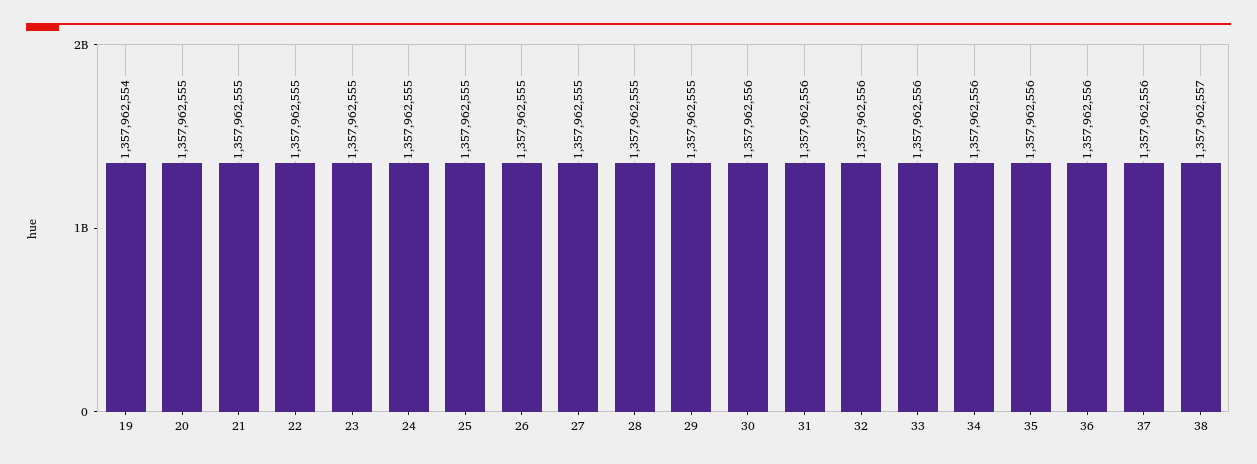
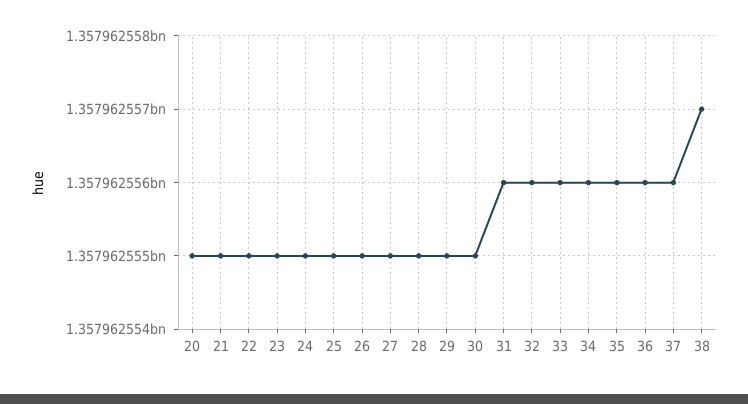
  {
-   "19": 1357962554,
    "20": 1357962555,
    "21": 1357962555,
    "22": 1357962555,
    "23": 1357962555,
    "24": 1357962555,
    "25": 1357962555,
    "26": 1357962555,
    "27": 1357962555,
    "28": 1357962555,
    "29": 1357962555,
-   "30": 1357962556,
+   "30": 1357962555,
    "31": 1357962556,
    "32": 1357962556,
    "33": 1357962556,
    "34": 1357962556,
    "35": 1357962556,
    "36": 1357962556,
    "37": 1357962556,
    "38": 1357962557
  }

